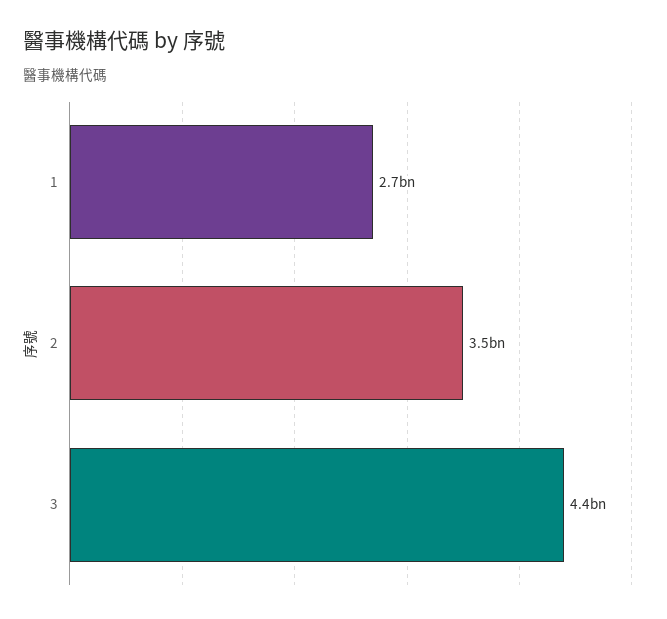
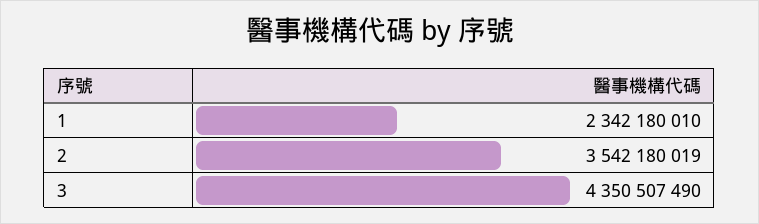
  {
-   "1": 2700000000,
+   "1": 2342180010,
    "2": 3542180019,
    "3": 4350507490
  }

